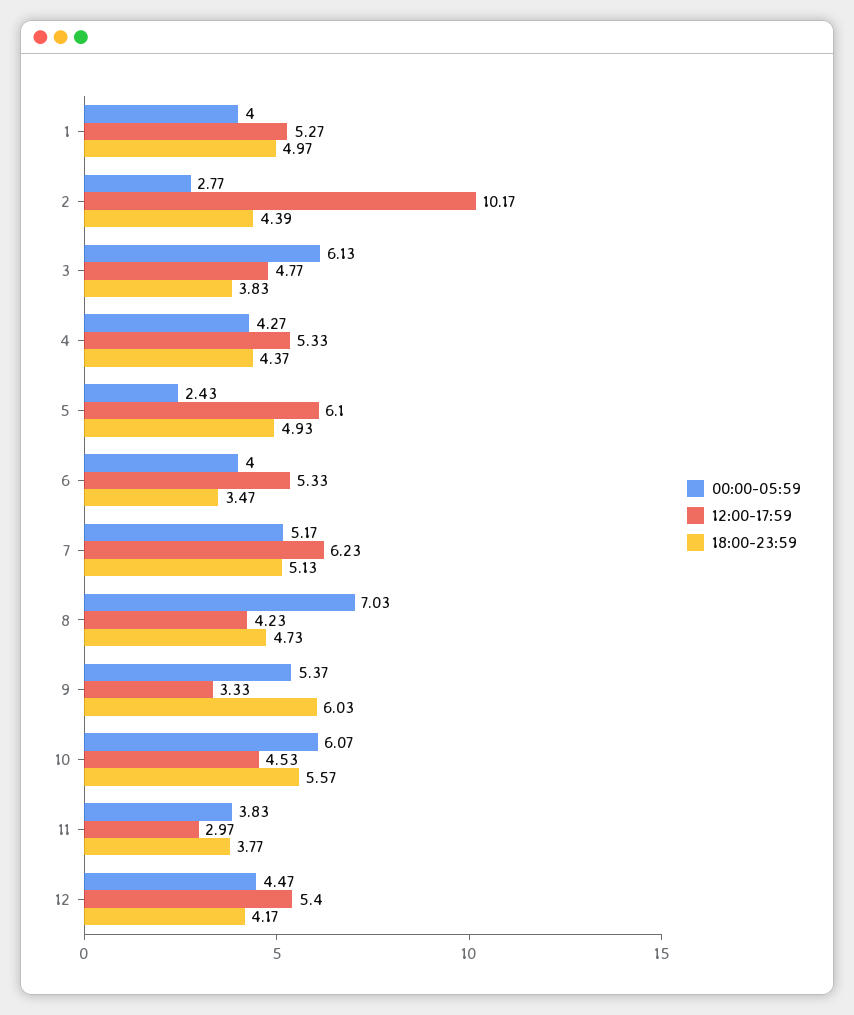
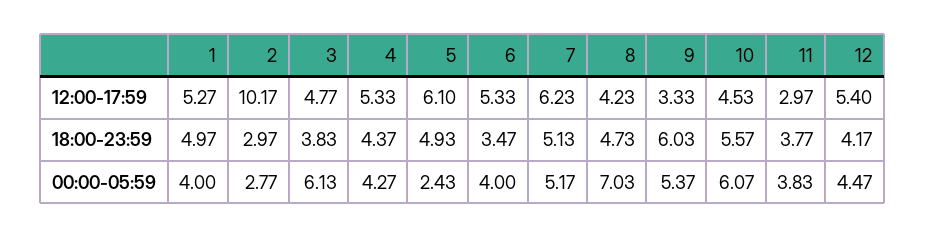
  {
    "00:00-05:59": {
      "1": 4,
      "2": 2.77,
      "3": 6.13,
      "4": 4.27,
      "5": 2.43,
      "6": 4,
      "7": 5.17,
      "8": 7.03,
      "9": 5.37,
      "10": 6.07,
      "11": 3.83,
      "12": 4.47
    },
    "12:00-17:59": {
      "1": 5.27,
      "2": 10.17,
      "3": 4.77,
      "4": 5.33,
      "5": 6.1,
      "6": 5.33,
      "7": 6.23,
      "8": 4.23,
      "9": 3.33,
      "10": 4.53,
      "11": 2.97,
      "12": 5.4
    },
    "18:00-23:59": {
      "1": 4.97,
-     "2": 4.39,
+     "2": 2.97,
      "3": 3.83,
      "4": 4.37,
      "5": 4.93,
      "6": 3.47,
      "7": 5.13,
      "8": 4.73,
      "9": 6.03,
      "10": 5.57,
      "11": 3.77,
      "12": 4.17
    }
  }

